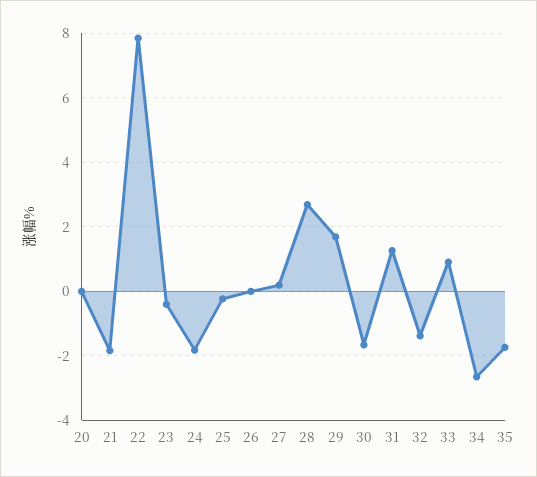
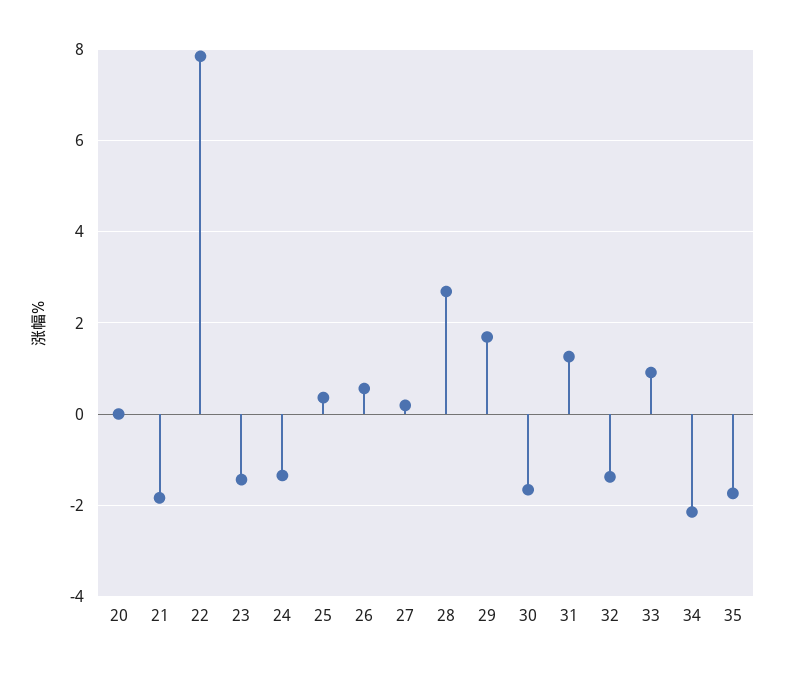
  {
    "20": 0,
    "21": -1.8,
    "22": 7.8,
-   "23": -0.4,
+   "23": -1.4,
-   "24": -1.8,
+   "24": -1.4,
-   "25": -0.2,
+   "25": 0.4,
-   "26": 0,
+   "26": 0.6,
    "27": 0.2,
    "28": 2.6,
    "29": 1.6,
    "30": -1.6,
    "31": 1.2,
    "32": -1.4,
    "33": 1,
-   "34": -2.6,
+   "34": -2.2,
    "35": -1.8
  }

